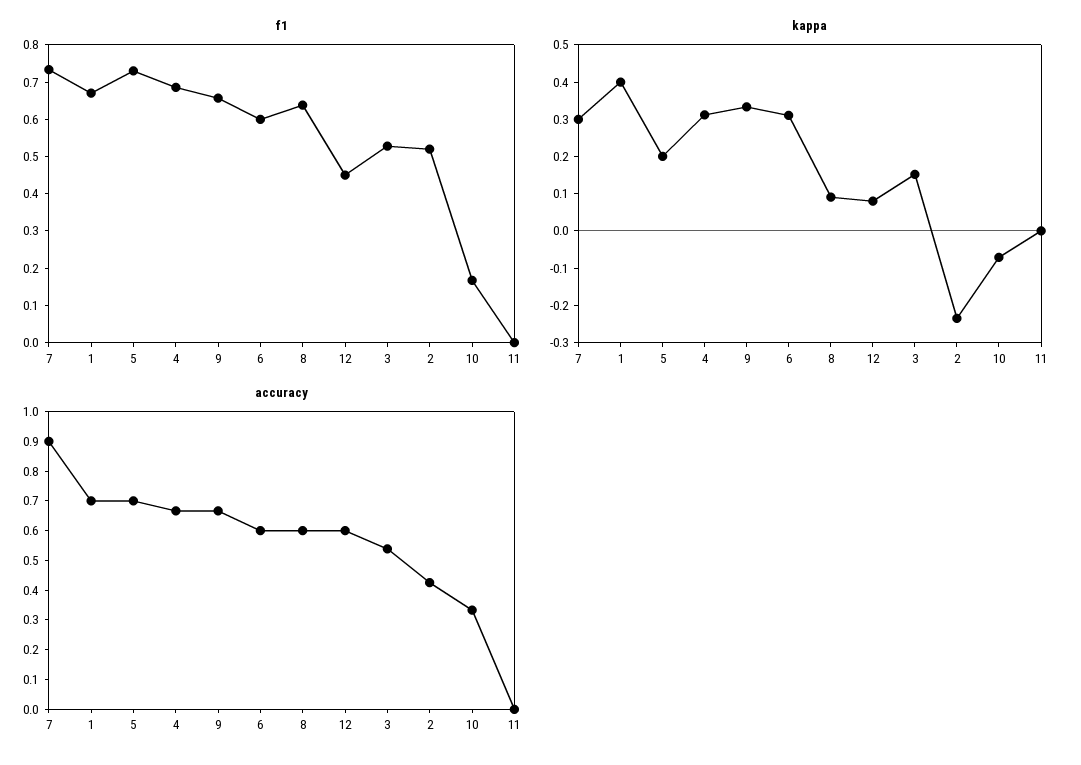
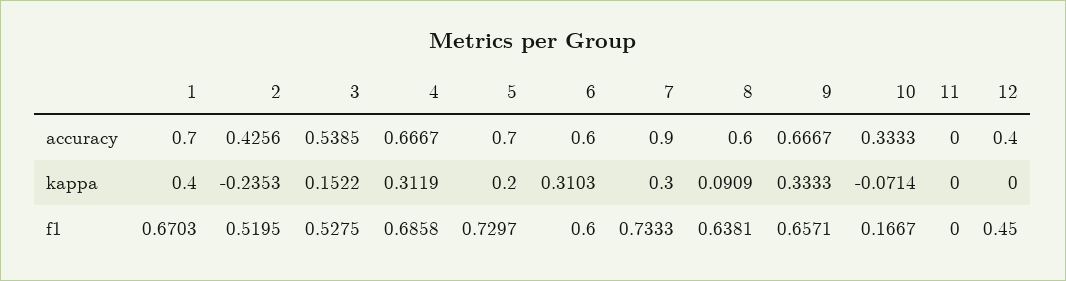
  {
    "f1": {
      "7": 0.7333,
      "1": 0.6703,
      "5": 0.7297,
      "4": 0.6858,
      "9": 0.6571,
      "6": 0.6,
      "8": 0.6381,
      "12": 0.45,
      "3": 0.5275,
      "2": 0.5195,
      "10": 0.1667,
      "11": 0
    },
    "kappa": {
      "7": 0.3,
      "1": 0.4,
      "5": 0.2,
      "4": 0.3119,
      "9": 0.3333,
      "6": 0.3103,
      "8": 0.0909,
-     "12": 0.075,
+     "12": 0,
      "3": 0.1522,
      "2": -0.2353,
      "10": -0.0714,
      "11": 0
    },
    "accuracy": {
      "7": 0.9,
      "1": 0.7,
      "5": 0.7,
      "4": 0.6667,
      "9": 0.6667,
      "6": 0.6,
      "8": 0.6,
-     "12": 0.6,
+     "12": 0.4,
      "3": 0.5385,
      "2": 0.4256,
      "10": 0.3333,
      "11": 0
    }
  }

